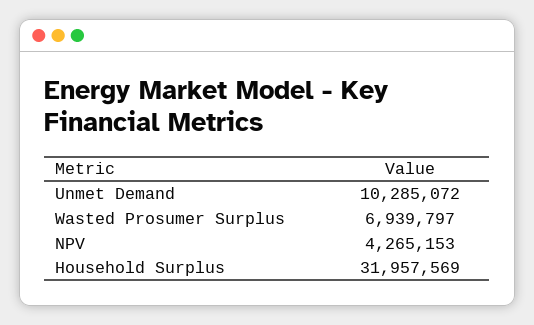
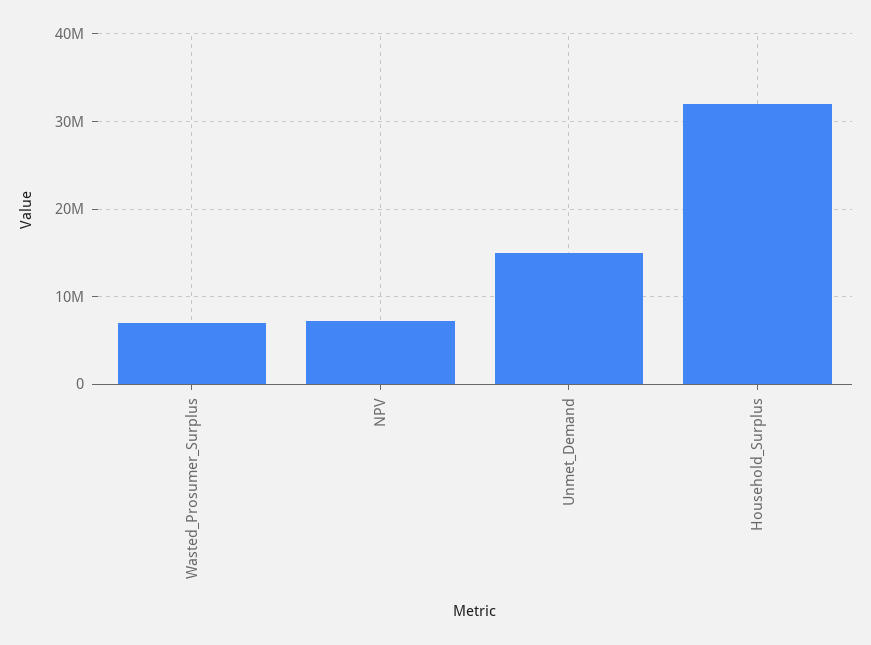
  {
-   "Unmet Demand": 10285072,
+   "Unmet Demand": 15000000,
    "Wasted Prosumer Surplus": 6939797,
-   "NPV": 4265153,
+   "NPV": 7000000,
    "Household Surplus": 31957569
  }

